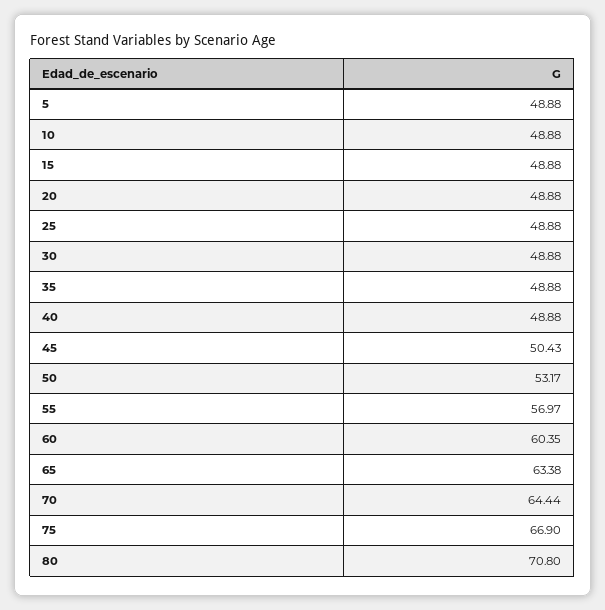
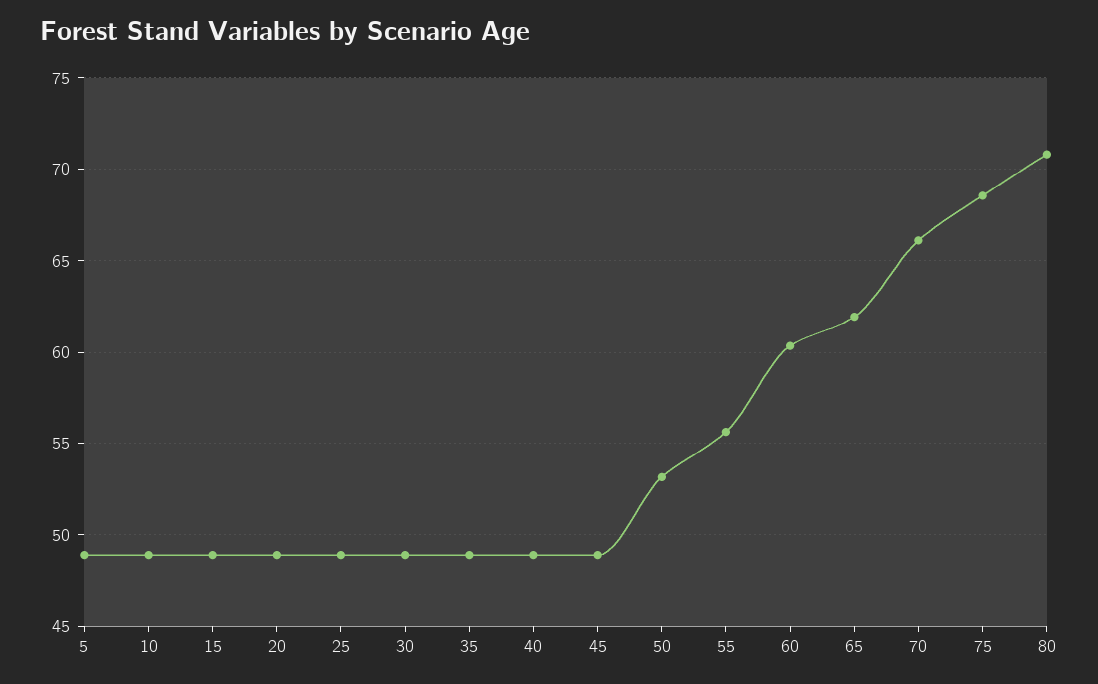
  {
    "5": 48.88,
    "10": 48.88,
    "15": 48.88,
    "20": 48.88,
    "25": 48.88,
    "30": 48.88,
    "35": 48.88,
    "40": 48.88,
-   "45": 50.43,
+   "45": 49,
    "50": 53.17,
-   "55": 56.97,
+   "55": 55.5,
    "60": 60.35,
-   "65": 63.38,
+   "65": 62,
-   "70": 64.44,
+   "70": 66,
-   "75": 66.9,
+   "75": 68.5,
    "80": 70.8
  }

